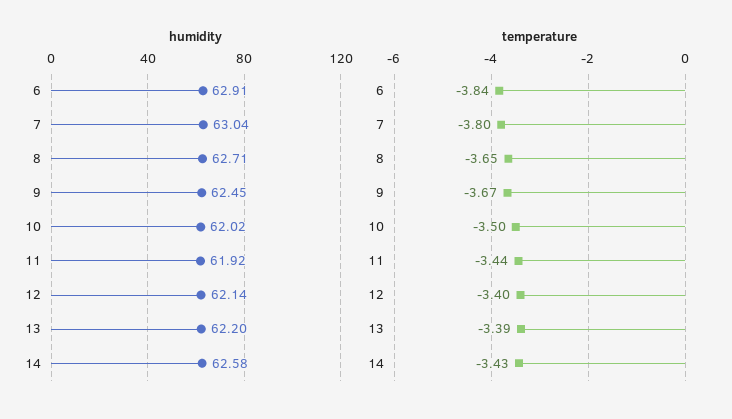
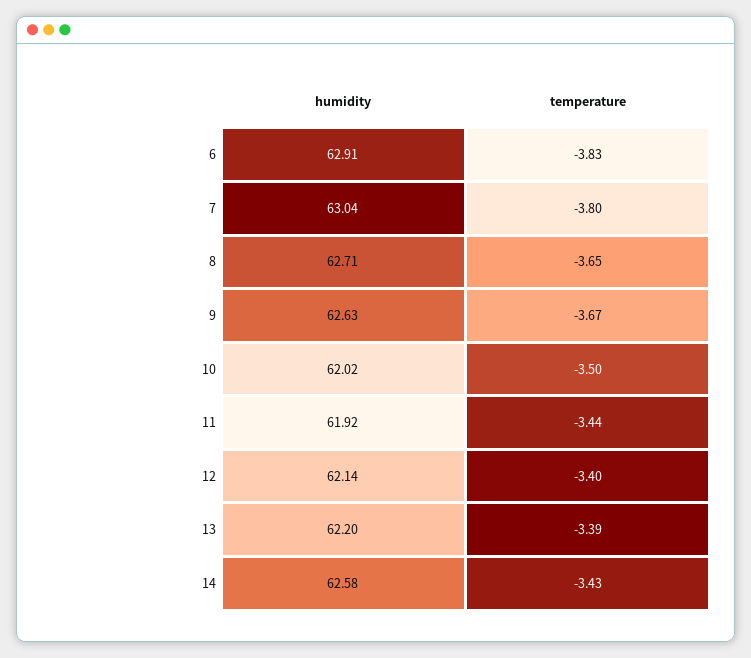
  {
    "humidity": {
      "6": 62.91,
      "7": 63.04,
      "8": 62.71,
-     "9": 62.45,
+     "9": 62.63,
      "10": 62.02,
      "11": 61.92,
      "12": 62.14,
      "13": 62.2,
      "14": 62.58
    },
    "temperature": {
-     "6": -3.84,
+     "6": -3.83,
      "7": -3.8,
      "8": -3.65,
      "9": -3.67,
      "10": -3.5,
      "11": -3.44,
      "12": -3.4,
      "13": -3.39,
      "14": -3.43
    }
  }

